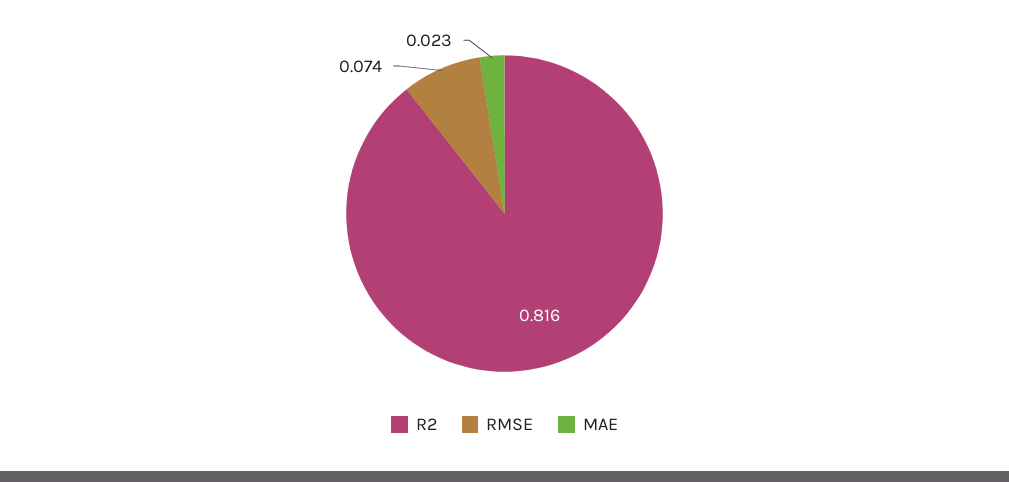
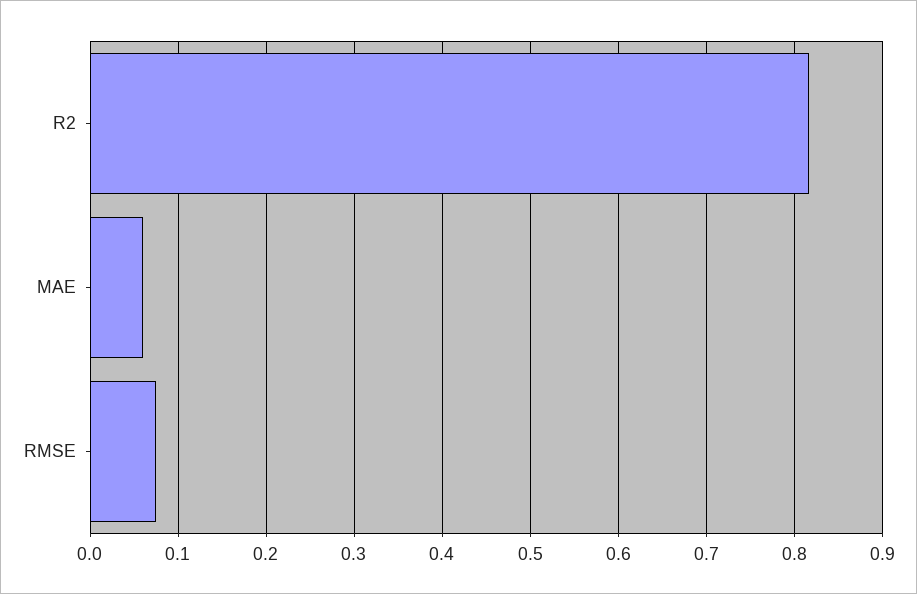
  {
    "R2": 0.816,
    "RMSE": 0.074,
-   "MAE": 0.023
+   "MAE": 0.06
  }

